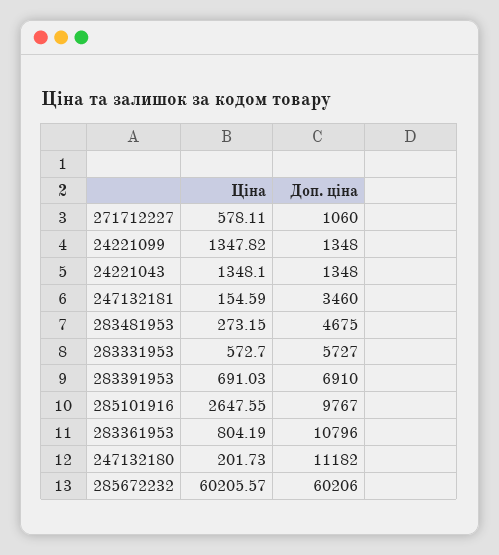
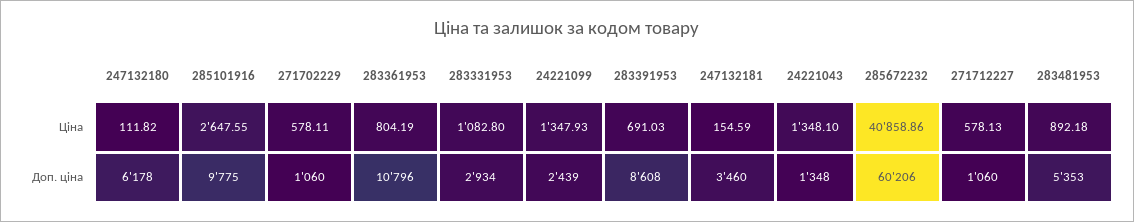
  {
    "Ціна": {
-     "271712227": 578.11,
+     "271712227": 578.13,
-     "24221099": 1347.82,
+     "24221099": 1347.93,
      "24221043": 1348.1,
      "247132181": 154.59,
-     "283481953": 273.15,
+     "283481953": 892.18,
-     "283331953": 572.7,
+     "283331953": 1082.8,
      "283391953": 691.03,
      "285101916": 2647.55,
      "283361953": 804.19,
-     "247132180": 201.73,
+     "247132180": 111.82,
-     "285672232": 60205.57
+     "285672232": 40858.86,
+     "271702229": 578.11
    },
    "Доп. ціна": {
      "271712227": 1060,
-     "24221099": 1348,
+     "24221099": 2439,
      "24221043": 1348,
      "247132181": 3460,
-     "283481953": 4675,
+     "283481953": 5353,
-     "283331953": 5727,
+     "283331953": 2934,
-     "283391953": 6910,
+     "283391953": 8608,
-     "285101916": 9767,
+     "285101916": 9775,
      "283361953": 10796,
-     "247132180": 11182,
+     "247132180": 6178,
-     "285672232": 60206
+     "285672232": 60206,
+     "271702229": 1060
    }
  }

